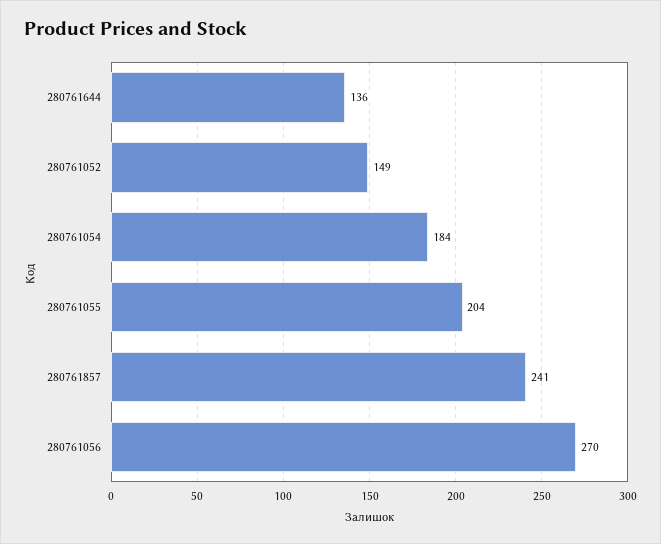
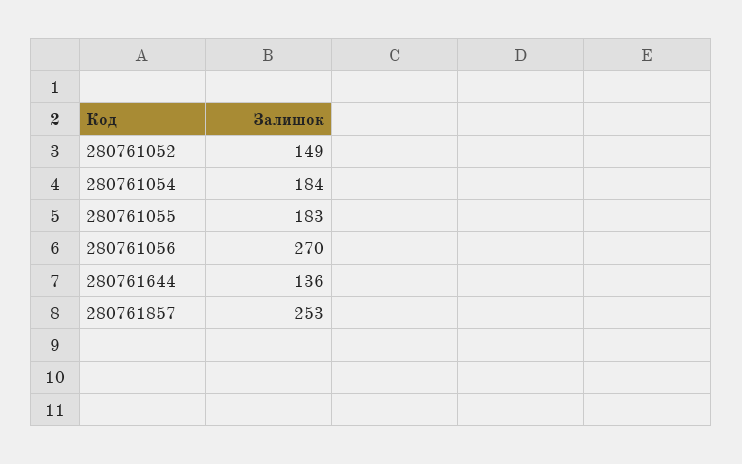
  {
    "280761644": 136,
    "280761052": 149,
    "280761054": 184,
-   "280761055": 204,
+   "280761055": 183,
-   "280761857": 241,
+   "280761857": 253,
    "280761056": 270
  }

